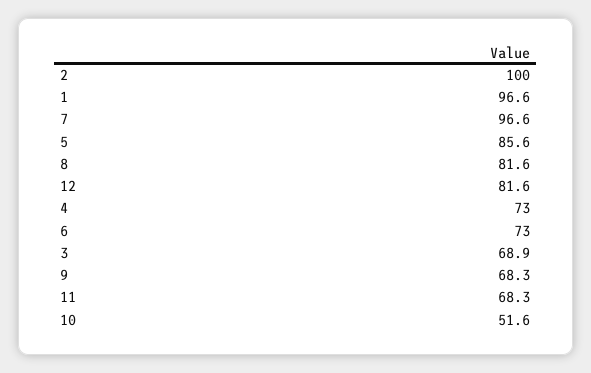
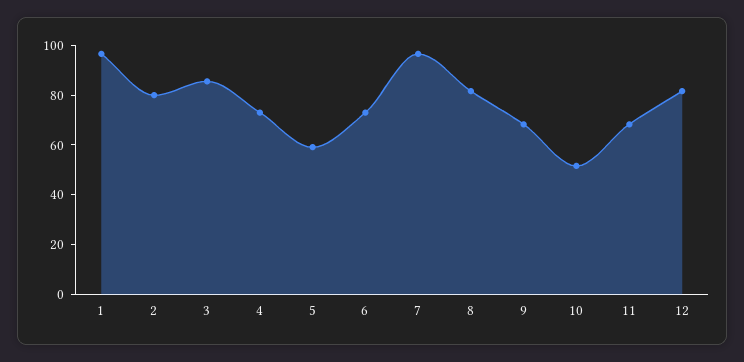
  {
-   "2": 100,
+   "2": 80,
    "1": 96.6,
    "7": 96.6,
-   "5": 85.6,
+   "5": 60,
    "8": 81.6,
    "12": 81.6,
    "4": 73,
    "6": 73,
-   "3": 68.9,
+   "3": 85,
    "9": 68.3,
    "11": 68.3,
    "10": 51.6
  }

